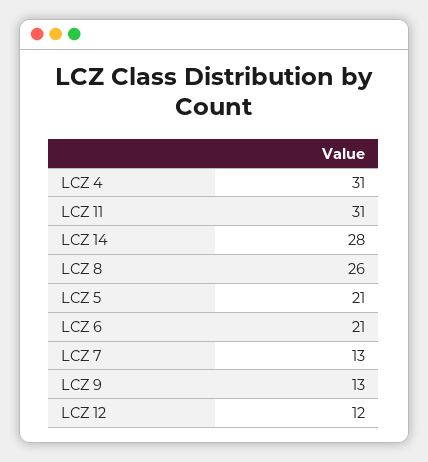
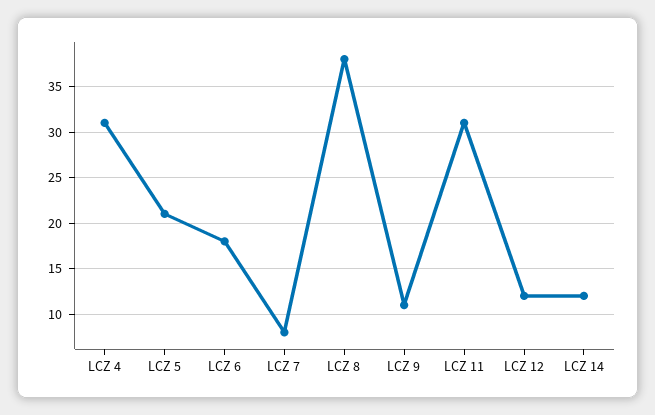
  {
    "LCZ 4": 31,
    "LCZ 11": 31,
-   "LCZ 14": 28,
+   "LCZ 14": 12,
-   "LCZ 8": 26,
+   "LCZ 8": 38,
    "LCZ 5": 21,
-   "LCZ 6": 21,
+   "LCZ 6": 18,
-   "LCZ 7": 13,
+   "LCZ 7": 8,
-   "LCZ 9": 13,
+   "LCZ 9": 11,
    "LCZ 12": 12
  }

